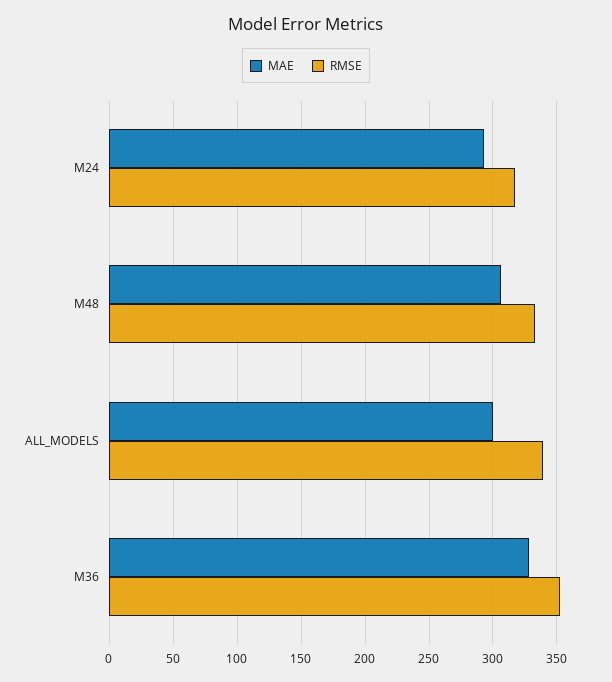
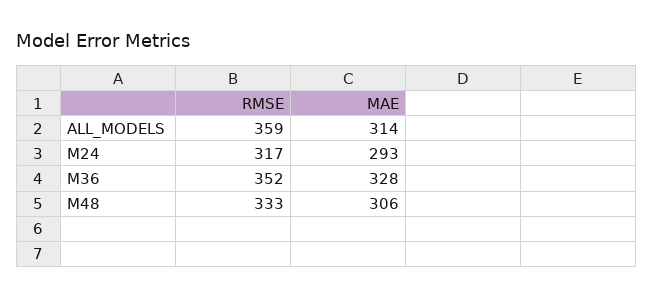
  {
    "MAE": {
      "M24": 293,
      "M48": 306,
-     "ALL_MODELS": 300,
+     "ALL_MODELS": 314,
      "M36": 328
    },
    "RMSE": {
      "M24": 317,
      "M48": 333,
-     "ALL_MODELS": 340,
+     "ALL_MODELS": 359,
      "M36": 352
    }
  }

